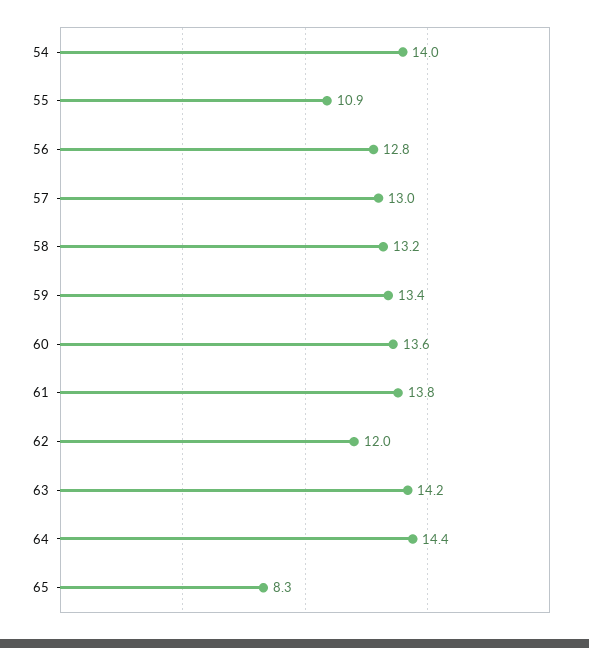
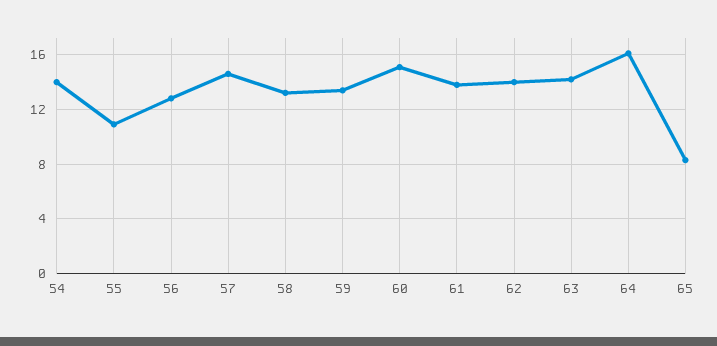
  {
    "54": 14,
    "55": 10.9,
    "56": 12.8,
-   "57": 13,
+   "57": 14.5,
    "58": 13.2,
    "59": 13.4,
-   "60": 13.6,
+   "60": 15,
    "61": 13.8,
-   "62": 12,
+   "62": 14,
    "63": 14.2,
-   "64": 14.4,
+   "64": 16,
    "65": 8.3
  }

